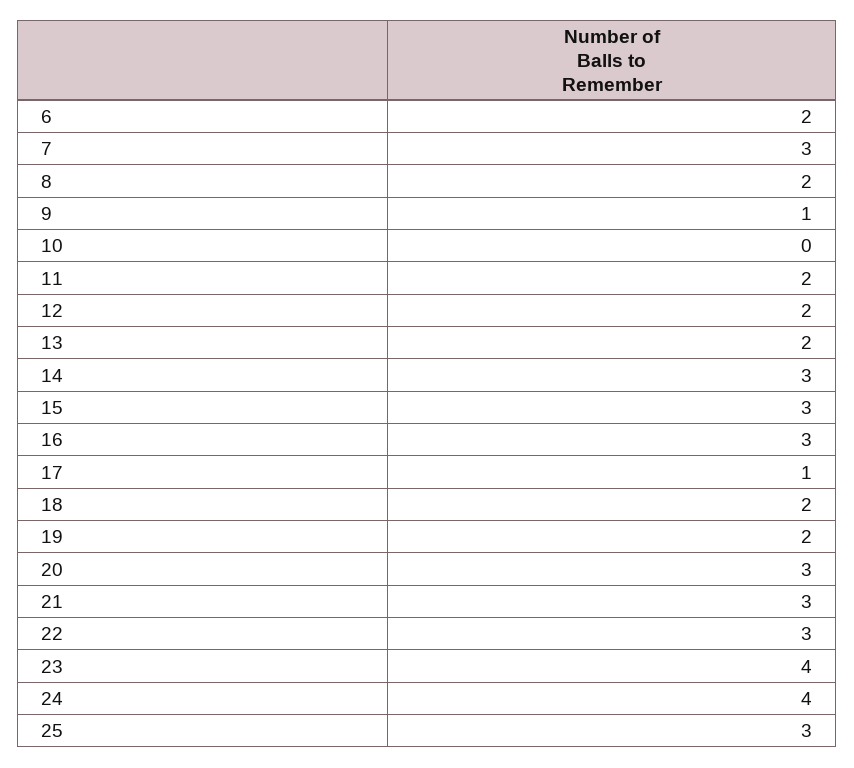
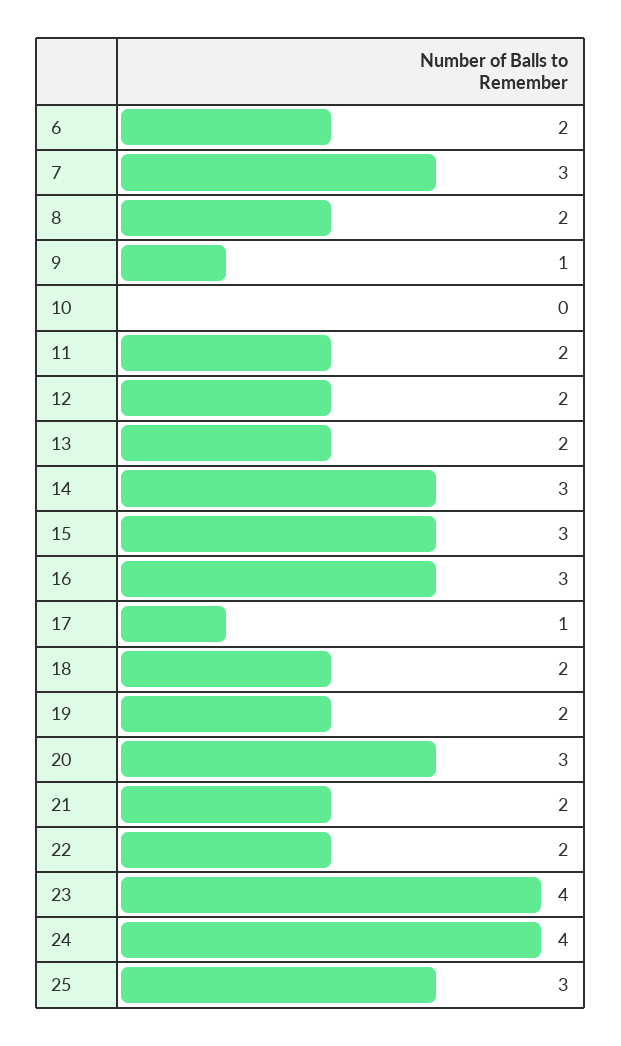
  {
    "6": 2,
    "7": 3,
    "8": 2,
    "9": 1,
    "10": 0,
    "11": 2,
    "12": 2,
    "13": 2,
    "14": 3,
    "15": 3,
    "16": 3,
    "17": 1,
    "18": 2,
    "19": 2,
    "20": 3,
-   "21": 3,
+   "21": 2,
-   "22": 3,
+   "22": 2,
    "23": 4,
    "24": 4,
    "25": 3
  }

